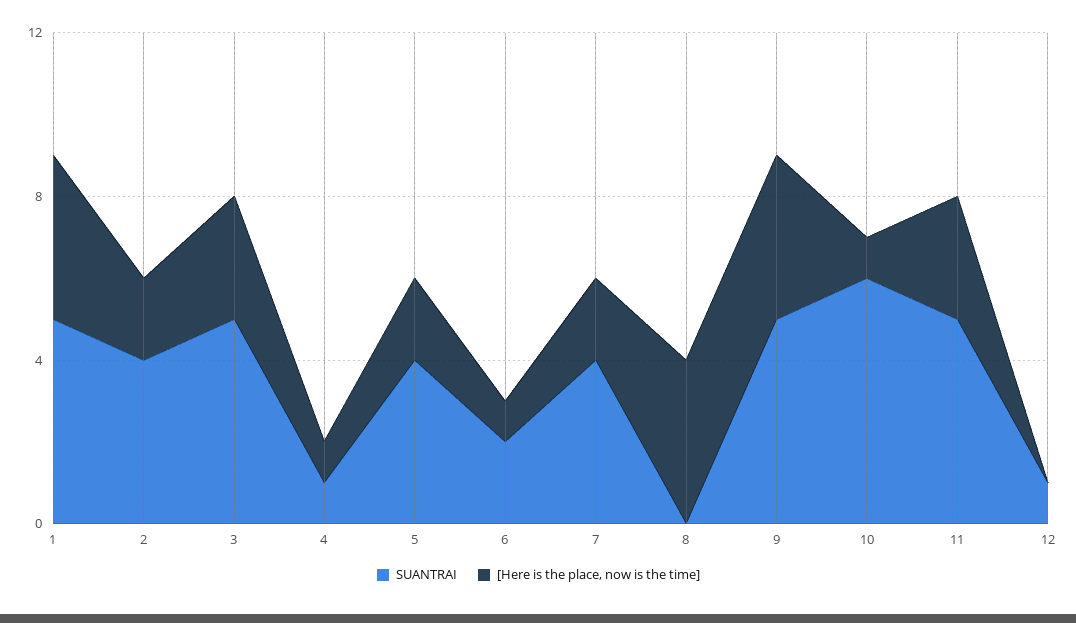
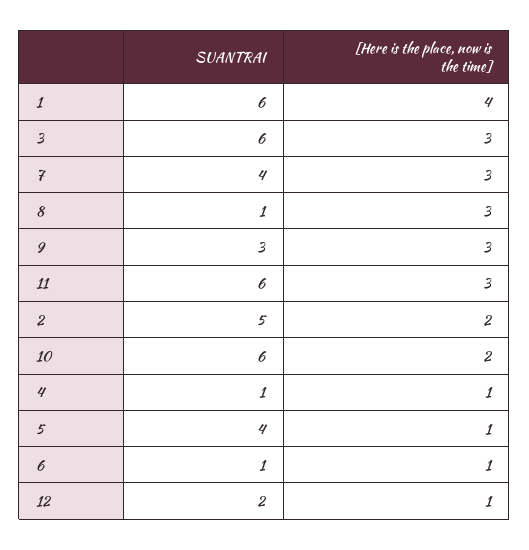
  {
    "SUANTRAI": {
-     "1": 5,
+     "1": 6,
-     "2": 4,
+     "2": 5,
-     "3": 5,
+     "3": 6,
      "4": 1,
      "5": 4,
-     "6": 2,
+     "6": 1,
      "7": 4,
-     "8": 0,
+     "8": 1,
-     "9": 5,
+     "9": 3,
      "10": 6,
-     "11": 5,
+     "11": 6,
-     "12": 1
+     "12": 2
    },
    "[Here is the place, now is the time]": {
      "1": 4,
      "2": 2,
      "3": 3,
      "4": 1,
-     "5": 2,
+     "5": 1,
      "6": 1,
-     "7": 2,
+     "7": 3,
-     "8": 4,
+     "8": 3,
-     "9": 4,
+     "9": 3,
-     "10": 1,
+     "10": 2,
      "11": 3,
-     "12": 0
+     "12": 1
    }
  }

